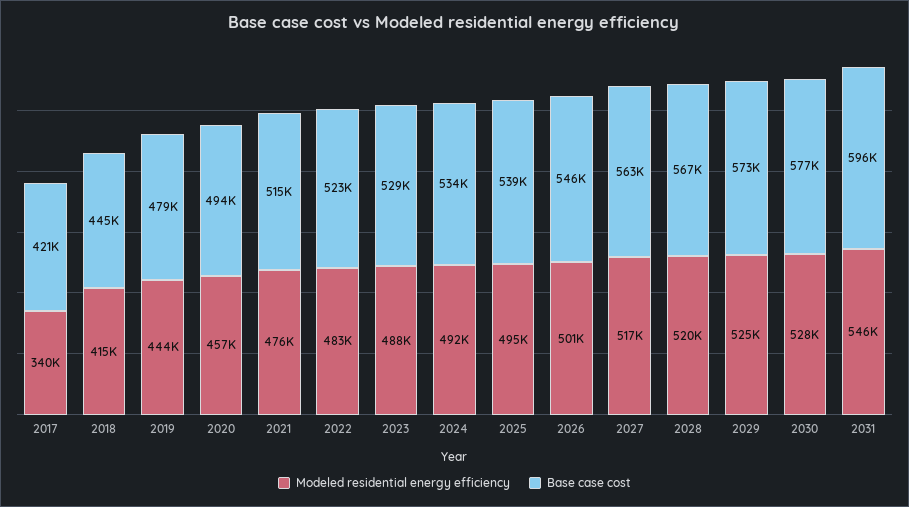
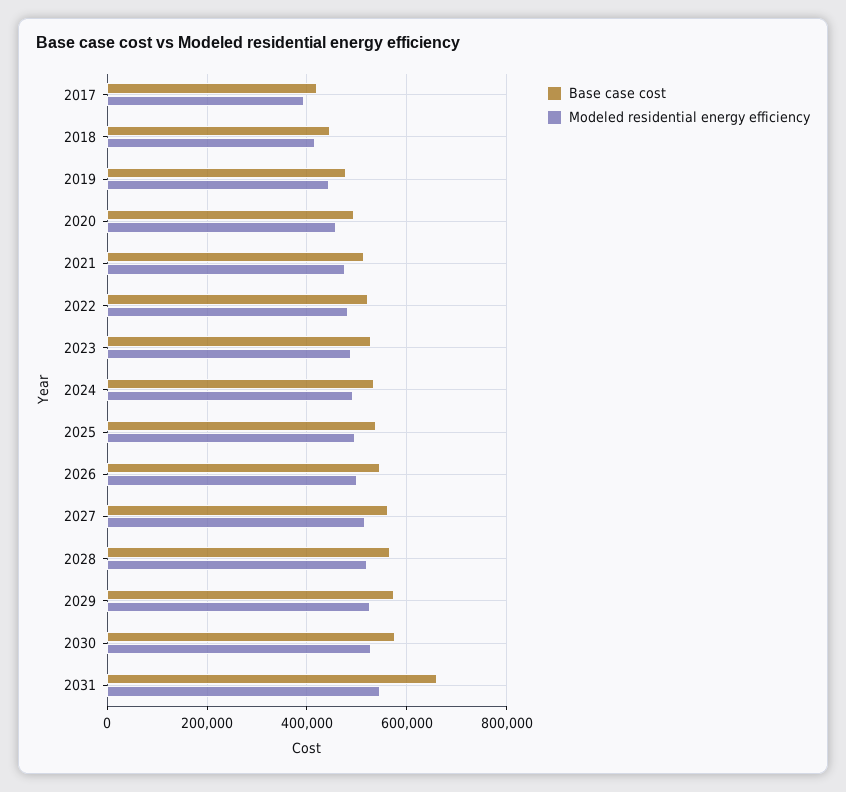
  {
    "Modeled residential energy efficiency": {
-     "2017": 340000,
+     "2017": 400000,
      "2018": 415000,
      "2019": 444000,
      "2020": 457000,
      "2021": 476000,
      "2022": 483000,
      "2023": 488000,
      "2024": 492000,
      "2025": 495000,
      "2026": 501000,
      "2027": 517000,
      "2028": 520000,
      "2029": 525000,
      "2030": 528000,
      "2031": 546000
    },
    "Base case cost": {
      "2017": 421000,
      "2018": 445000,
      "2019": 479000,
      "2020": 494000,
      "2021": 515000,
      "2022": 523000,
      "2023": 529000,
      "2024": 534000,
      "2025": 539000,
      "2026": 546000,
      "2027": 563000,
      "2028": 567000,
      "2029": 573000,
      "2030": 577000,
-     "2031": 596000
+     "2031": 660000
    }
  }

